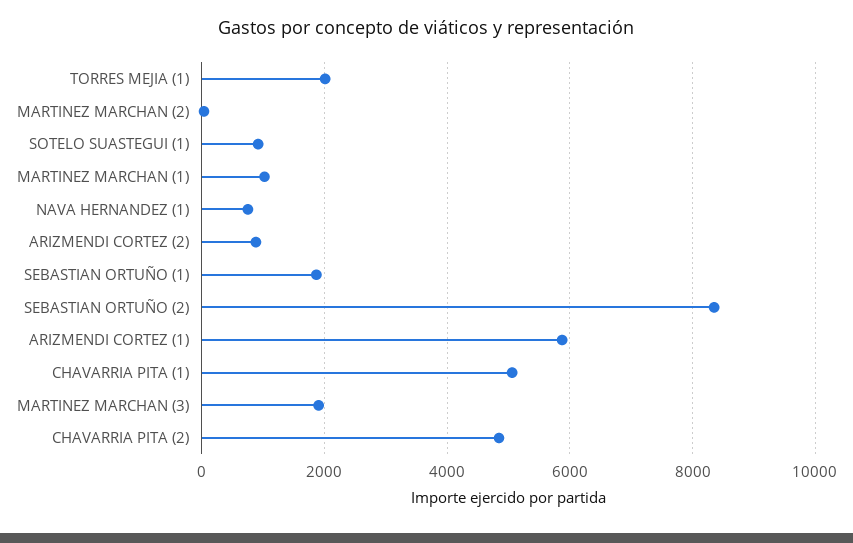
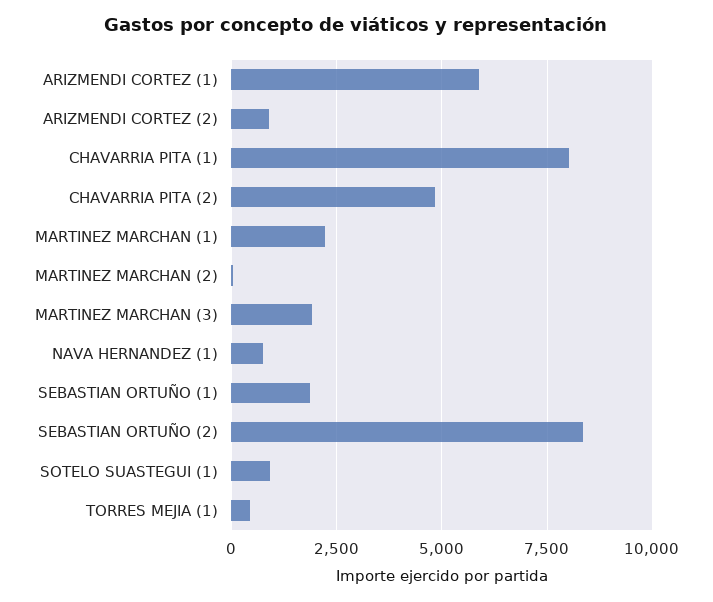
  {
-   "TORRES MEJIA (1)": 2000,
+   "TORRES MEJIA (1)": 500,
    "MARTINEZ MARCHAN (2)": 0,
    "SOTELO SUASTEGUI (1)": 1000,
-   "MARTINEZ MARCHAN (1)": 1000,
+   "MARTINEZ MARCHAN (1)": 2250,
    "NAVA HERNANDEZ (1)": 800,
    "ARIZMENDI CORTEZ (2)": 800,
    "SEBASTIAN ORTUÑO (1)": 1800,
    "SEBASTIAN ORTUÑO (2)": 8400,
    "ARIZMENDI CORTEZ (1)": 5800,
-   "CHAVARRIA PITA (1)": 5000,
+   "CHAVARRIA PITA (1)": 8000,
    "MARTINEZ MARCHAN (3)": 2000,
    "CHAVARRIA PITA (2)": 4800
  }

